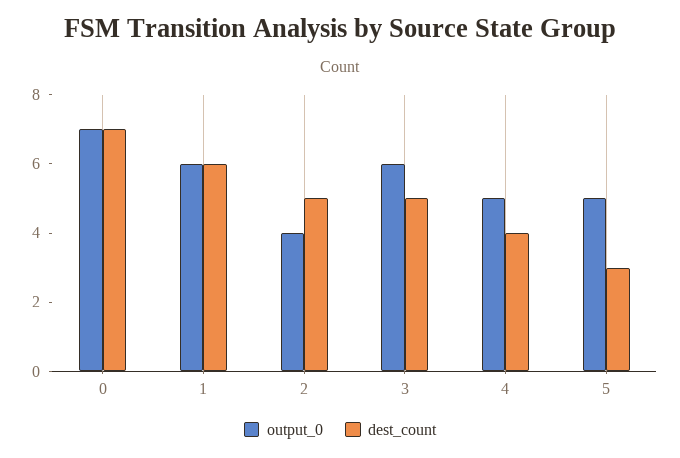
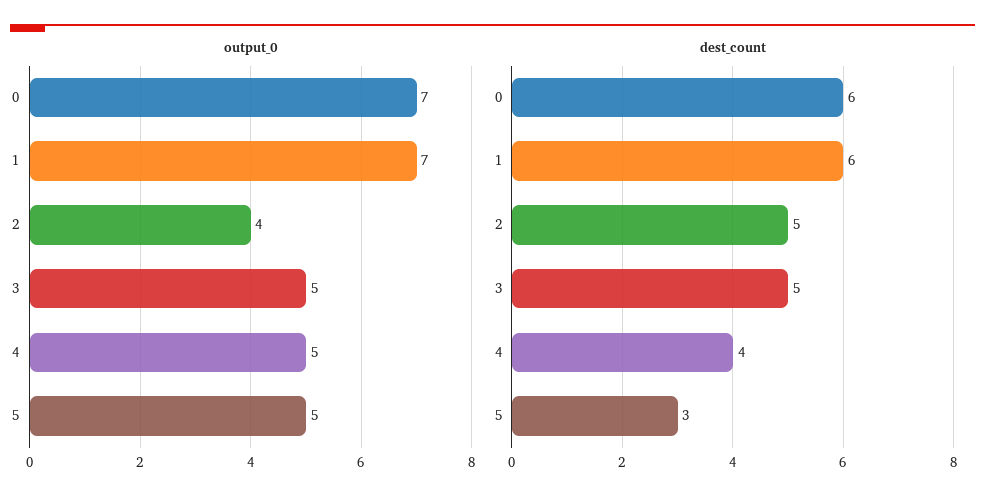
  {
    "output_0": {
      "0": 7,
-     "1": 6,
+     "1": 7,
      "2": 4,
-     "3": 6,
+     "3": 5,
      "4": 5,
      "5": 5
    },
    "dest_count": {
-     "0": 7,
+     "0": 6,
      "1": 6,
      "2": 5,
      "3": 5,
      "4": 4,
      "5": 3
    }
  }

